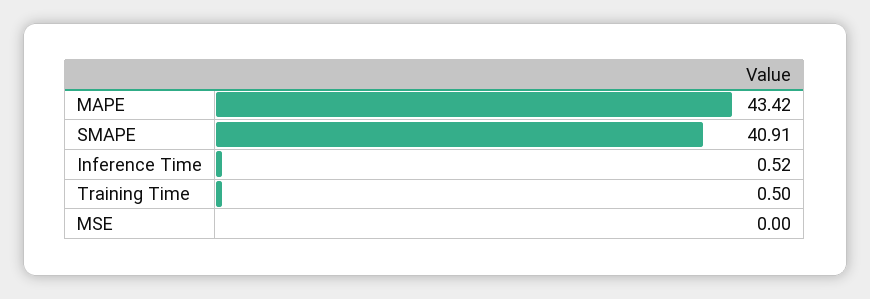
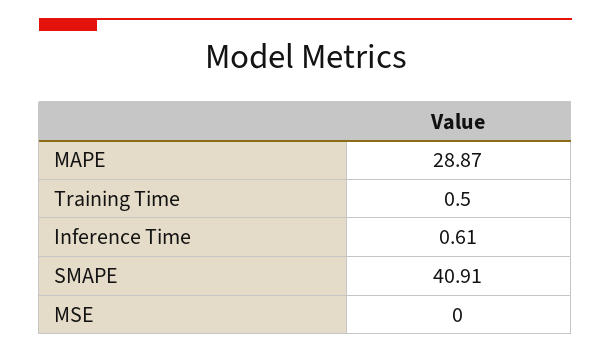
  {
-   "MAPE": 43.42,
+   "MAPE": 28.87,
    "SMAPE": 40.91,
-   "Inference Time": 0.52,
+   "Inference Time": 0.61,
    "Training Time": 0.5,
    "MSE": 0
  }

